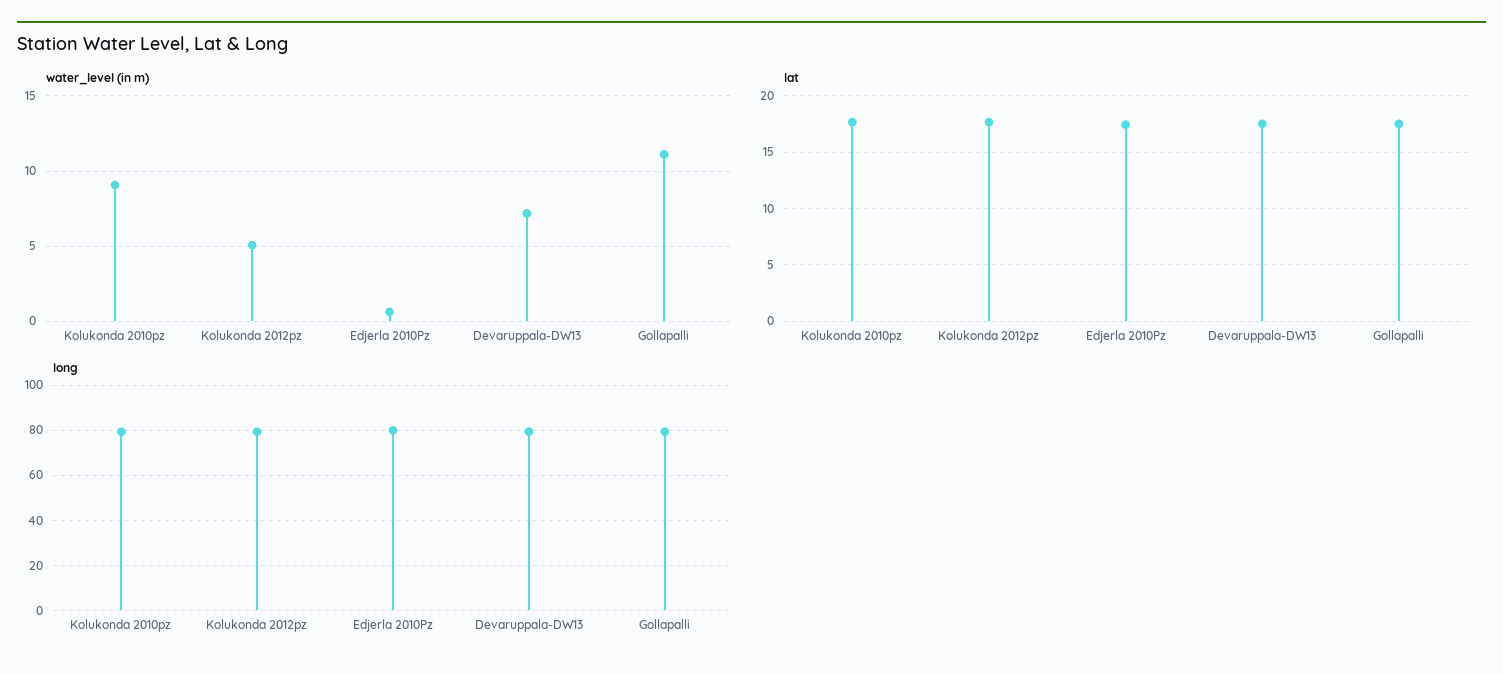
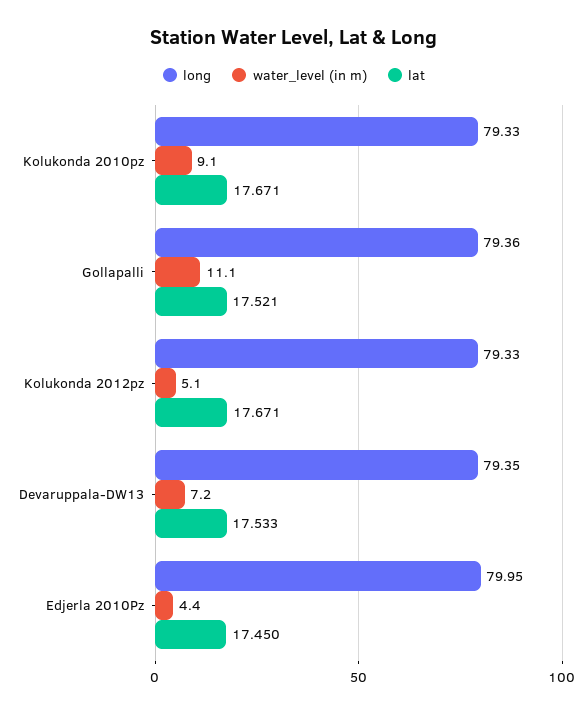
  {
    "water_level (in m)": {
      "Kolukonda 2010pz": 9.1,
      "Kolukonda 2012pz": 5.1,
-     "Edjerla 2010Pz": 0.5,
+     "Edjerla 2010Pz": 4.4,
      "Devaruppala-DW13": 7.2,
      "Gollapalli": 11.1
    },
    "lat": {
      "Kolukonda 2010pz": 17.671,
      "Kolukonda 2012pz": 17.671,
      "Edjerla 2010Pz": 17.45,
      "Devaruppala-DW13": 17.533,
      "Gollapalli": 17.521
    },
    "long": {
      "Kolukonda 2010pz": 79.33,
      "Kolukonda 2012pz": 79.33,
      "Edjerla 2010Pz": 79.95,
      "Devaruppala-DW13": 79.35,
      "Gollapalli": 79.36
    }
  }

